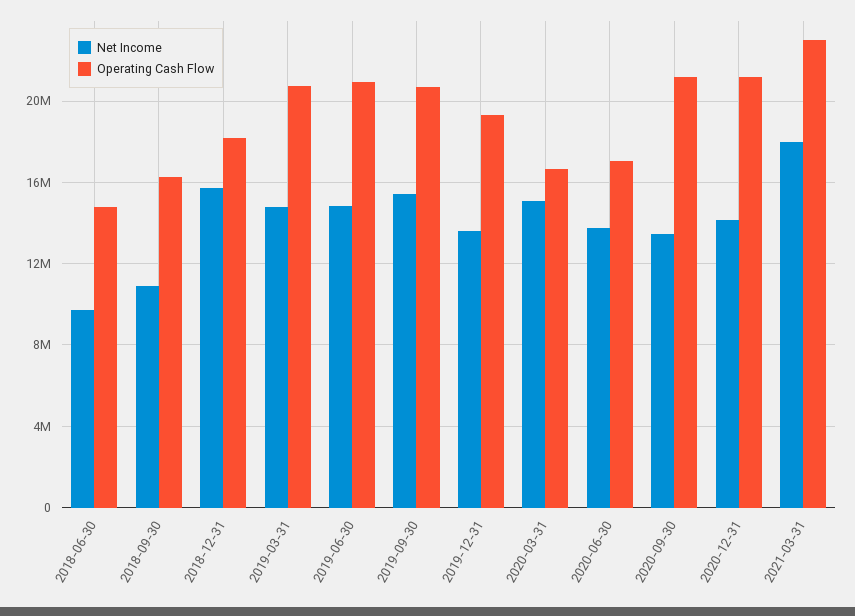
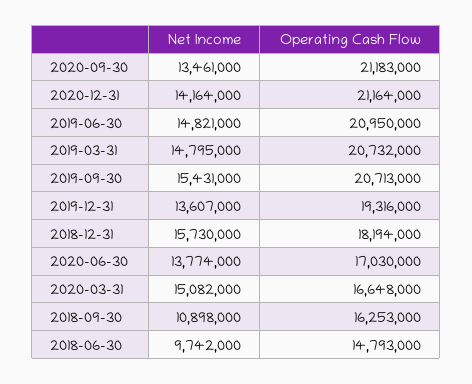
  {
    "Net Income": {
      "2018-06-30": 9742000,
      "2018-09-30": 10898000,
      "2018-12-31": 15730000,
      "2019-03-31": 14795000,
      "2019-06-30": 14821000,
      "2019-09-30": 15431000,
      "2019-12-31": 13607000,
      "2020-03-31": 15082000,
      "2020-06-30": 13774000,
      "2020-09-30": 13461000,
-     "2020-12-31": 14164000,
+     "2020-12-31": 14164000
-     "2021-03-31": 18000000
    },
    "Operating Cash Flow": {
      "2018-06-30": 14793000,
      "2018-09-30": 16253000,
      "2018-12-31": 18194000,
      "2019-03-31": 20732000,
      "2019-06-30": 20950000,
      "2019-09-30": 20713000,
      "2019-12-31": 19316000,
      "2020-03-31": 16648000,
      "2020-06-30": 17030000,
      "2020-09-30": 21183000,
-     "2020-12-31": 21164000,
+     "2020-12-31": 21164000
-     "2021-03-31": 23000000
    }
  }

